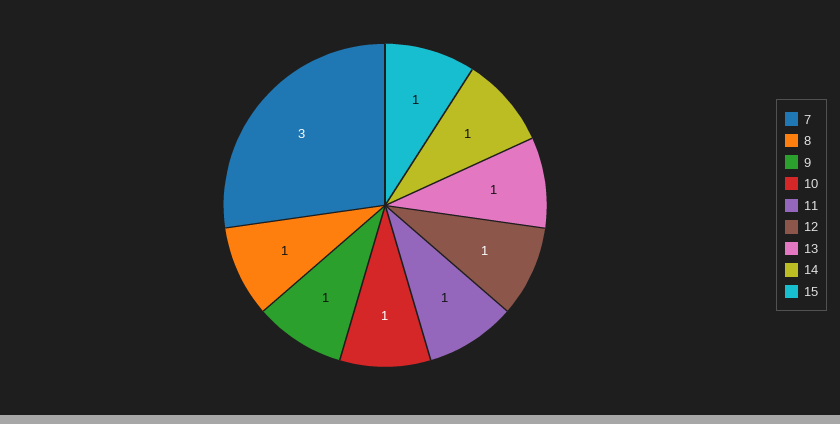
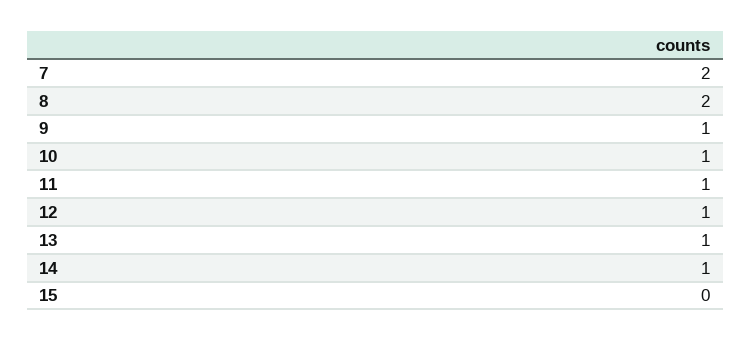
  {
-   "7": 3,
+   "7": 2,
-   "8": 1,
+   "8": 2,
    "9": 1,
    "10": 1,
    "11": 1,
    "12": 1,
    "13": 1,
    "14": 1,
-   "15": 1
+   "15": 0
  }

